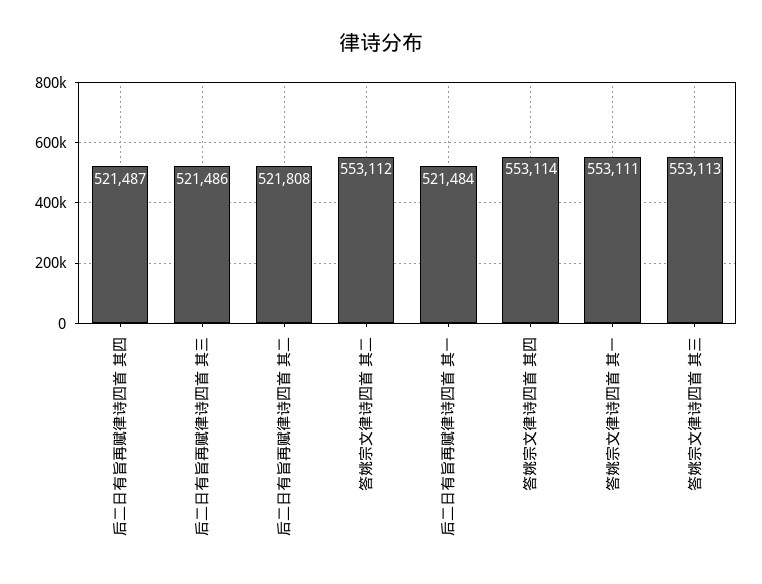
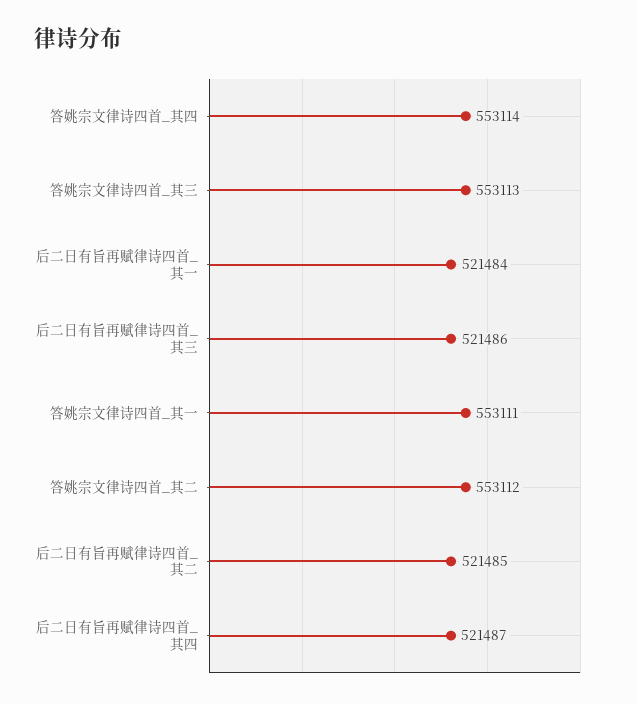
  {
    "后二日有旨再赋律诗四首 其四": 521487,
    "后二日有旨再赋律诗四首 其三": 521486,
-   "后二日有旨再赋律诗四首 其二": 521808,
+   "后二日有旨再赋律诗四首 其二": 521485,
    "答姚宗文律诗四首 其二": 553112,
    "后二日有旨再赋律诗四首 其一": 521484,
    "答姚宗文律诗四首 其四": 553114,
    "答姚宗文律诗四首 其一": 553111,
    "答姚宗文律诗四首 其三": 553113
  }

